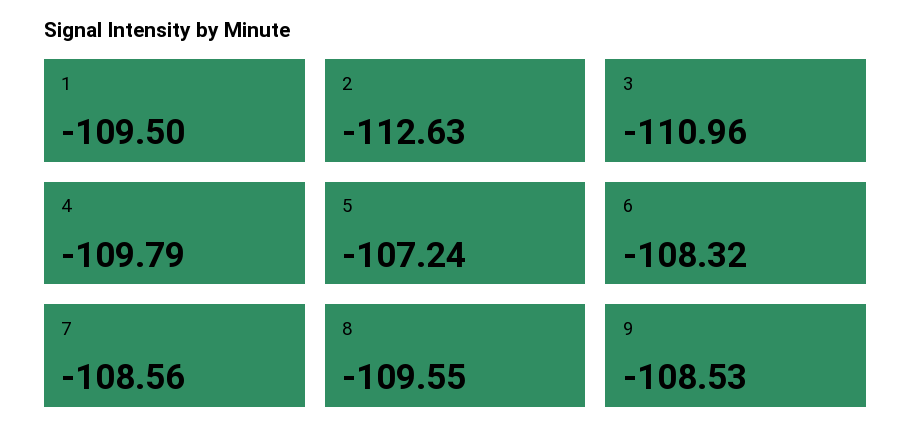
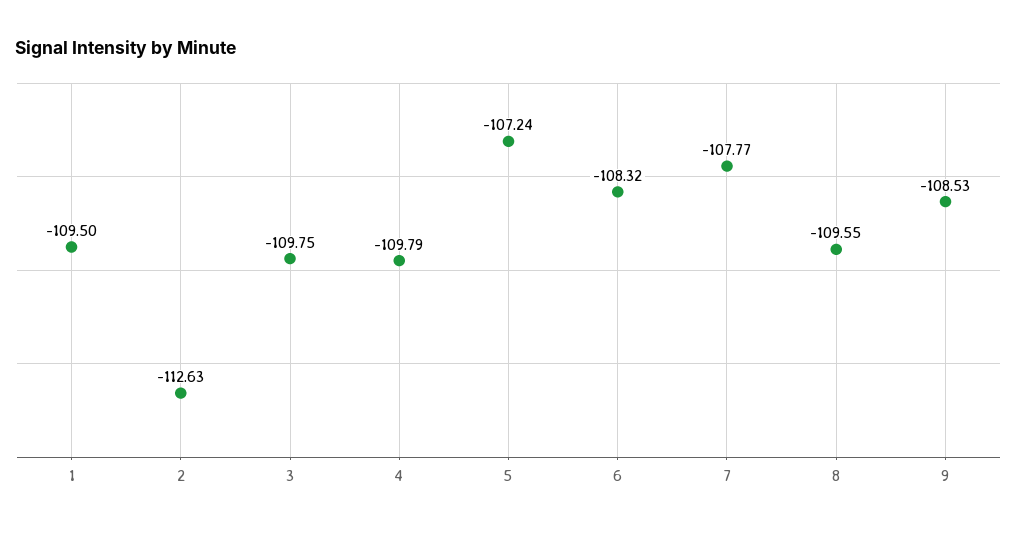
  {
    "1": -109.5,
    "2": -112.63,
-   "3": -110.96,
+   "3": -109.75,
    "4": -109.79,
    "5": -107.24,
    "6": -108.32,
-   "7": -108.56,
+   "7": -107.77,
    "8": -109.55,
    "9": -108.53
  }

